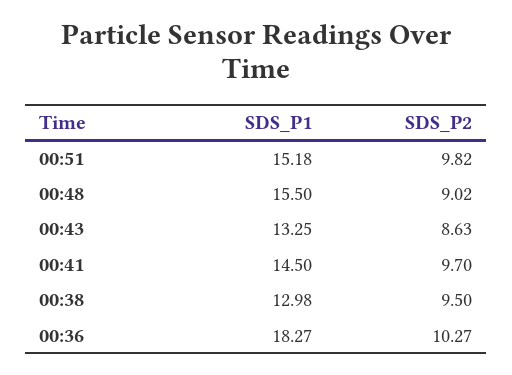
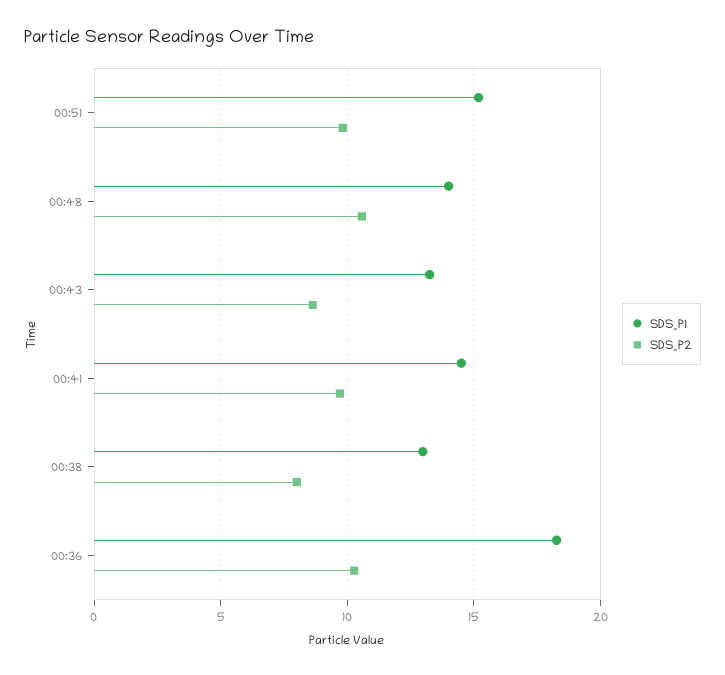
  {
    "SDS_P1": {
      "00:51": 15.18,
-     "00:48": 15.5,
+     "00:48": 14,
      "00:43": 13.25,
      "00:41": 14.5,
      "00:38": 12.98,
      "00:36": 18.27
    },
    "SDS_P2": {
      "00:51": 9.82,
-     "00:48": 9.02,
+     "00:48": 10.5,
      "00:43": 8.63,
      "00:41": 9.7,
-     "00:38": 9.5,
+     "00:38": 8,
      "00:36": 10.27
    }
  }

